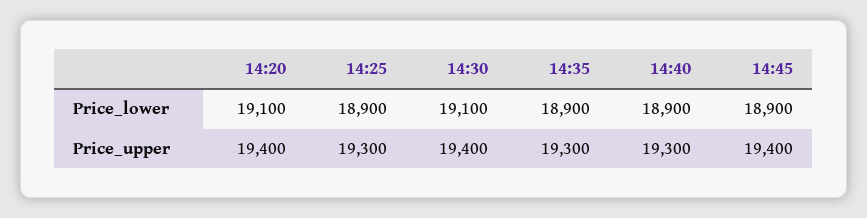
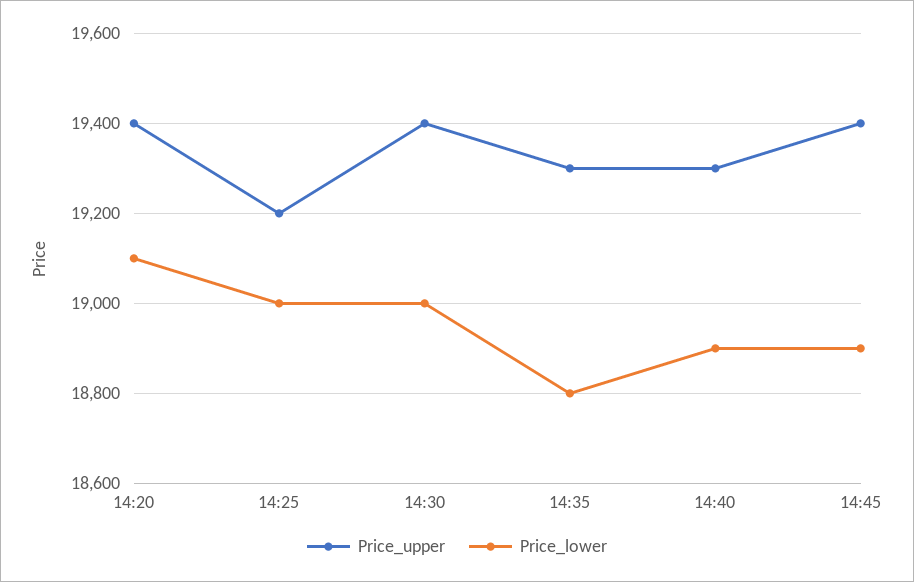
  {
    "Price_lower": {
      "14:20": 19100,
-     "14:25": 18900,
+     "14:25": 19000,
-     "14:30": 19100,
+     "14:30": 19000,
-     "14:35": 18900,
+     "14:35": 18800,
      "14:40": 18900,
      "14:45": 18900
    },
    "Price_upper": {
      "14:20": 19400,
-     "14:25": 19300,
+     "14:25": 19200,
      "14:30": 19400,
      "14:35": 19300,
      "14:40": 19300,
      "14:45": 19400
    }
  }

